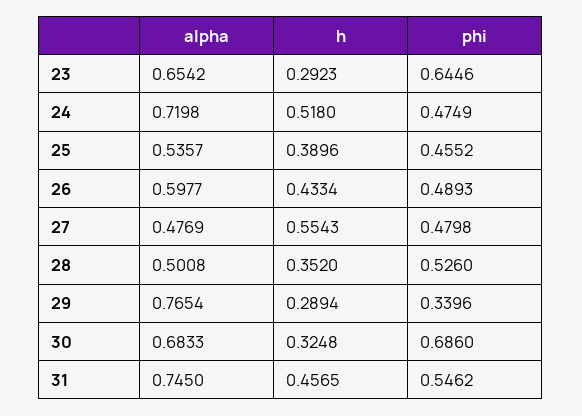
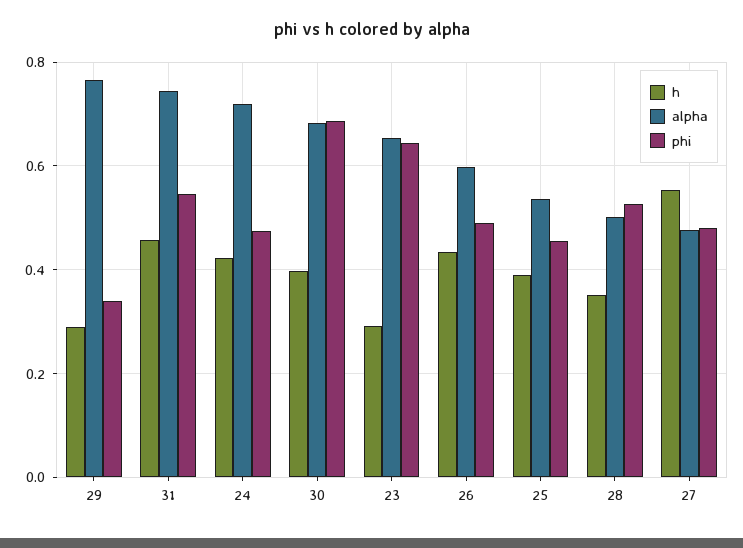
  {
    "alpha": {
      "23": 0.6542,
      "24": 0.7198,
      "25": 0.5357,
      "26": 0.5977,
      "27": 0.4769,
      "28": 0.5008,
      "29": 0.7654,
      "30": 0.6833,
      "31": 0.745
    },
    "h": {
      "23": 0.2923,
-     "24": 0.518,
+     "24": 0.42,
      "25": 0.3896,
      "26": 0.4334,
      "27": 0.5543,
      "28": 0.352,
      "29": 0.2894,
-     "30": 0.3248,
+     "30": 0.4,
      "31": 0.4565
    },
    "phi": {
      "23": 0.6446,
      "24": 0.4749,
      "25": 0.4552,
      "26": 0.4893,
      "27": 0.4798,
      "28": 0.526,
      "29": 0.3396,
      "30": 0.686,
      "31": 0.5462
    }
  }

